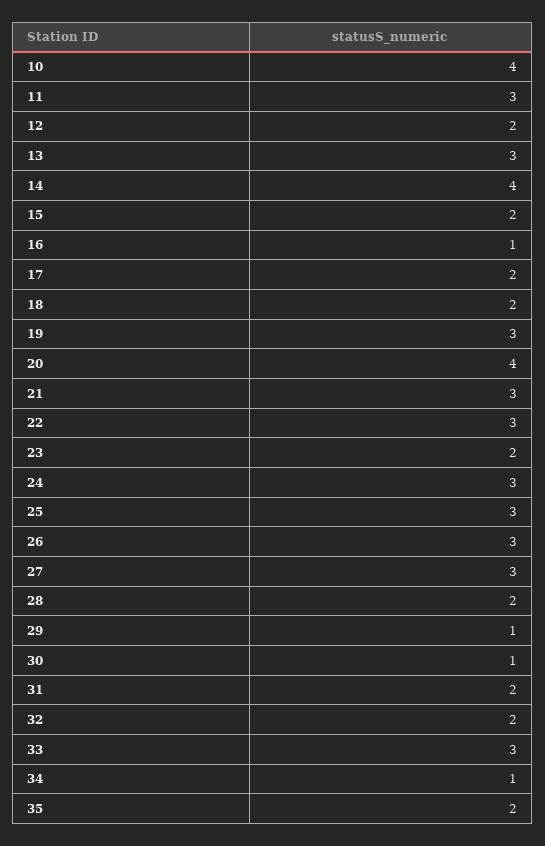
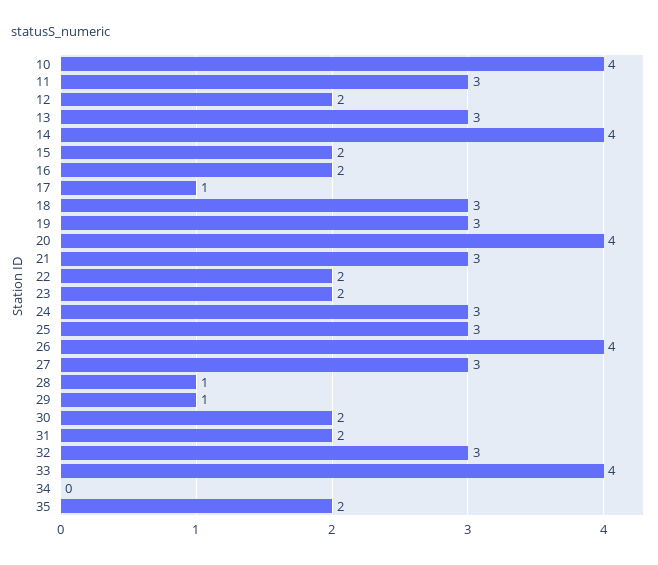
  {
    "10": 4,
    "11": 3,
    "12": 2,
    "13": 3,
    "14": 4,
    "15": 2,
-   "16": 1,
+   "16": 2,
-   "17": 2,
+   "17": 1,
-   "18": 2,
+   "18": 3,
    "19": 3,
    "20": 4,
    "21": 3,
-   "22": 3,
+   "22": 2,
    "23": 2,
    "24": 3,
    "25": 3,
-   "26": 3,
+   "26": 4,
    "27": 3,
-   "28": 2,
+   "28": 1,
    "29": 1,
-   "30": 1,
+   "30": 2,
    "31": 2,
-   "32": 2,
+   "32": 3,
-   "33": 3,
+   "33": 4,
-   "34": 1,
+   "34": 0,
    "35": 2
  }

